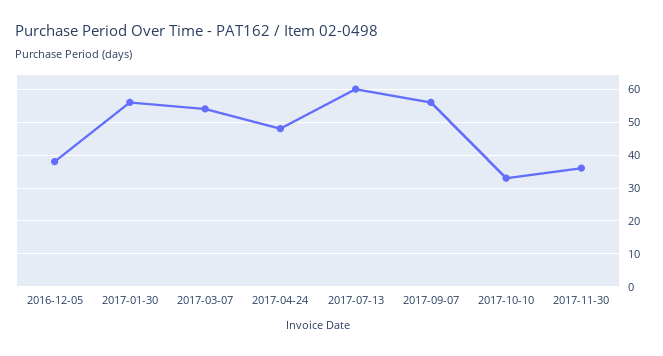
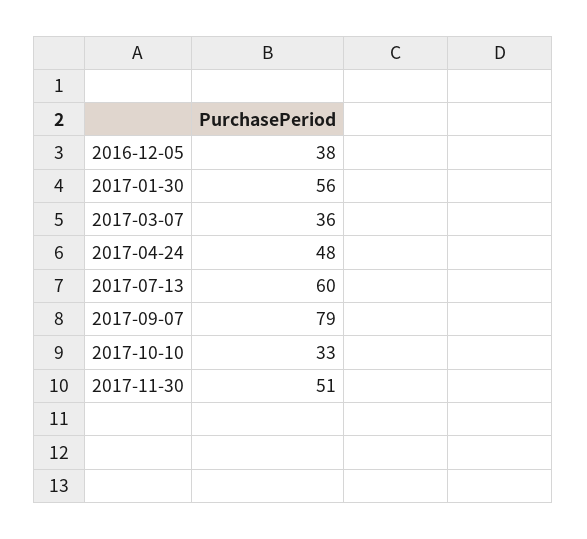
  {
    "2016-12-05": 38,
    "2017-01-30": 56,
-   "2017-03-07": 55,
+   "2017-03-07": 36,
    "2017-04-24": 48,
    "2017-07-13": 60,
-   "2017-09-07": 55,
+   "2017-09-07": 79,
    "2017-10-10": 33,
-   "2017-11-30": 35
+   "2017-11-30": 51
  }

